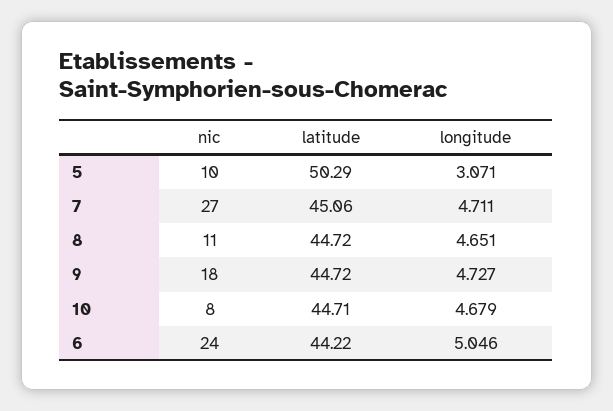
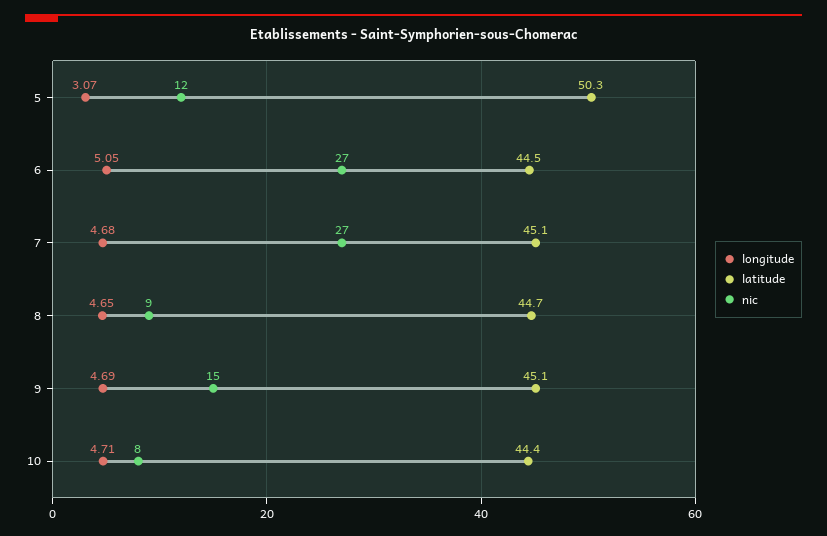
  {
    "nic": {
-     "5": 10,
+     "5": 12,
      "7": 27,
-     "8": 11,
+     "8": 9,
-     "9": 18,
+     "9": 15,
      "10": 8,
-     "6": 24
+     "6": 27
    },
    "latitude": {
      "5": 50.29,
      "7": 45.06,
      "8": 44.72,
-     "9": 44.72,
+     "9": 45.1,
-     "10": 44.71,
+     "10": 44.4,
-     "6": 44.22
+     "6": 44.5
    },
    "longitude": {
      "5": 3.071,
-     "7": 4.711,
+     "7": 4.68,
      "8": 4.651,
-     "9": 4.727,
+     "9": 4.69,
-     "10": 4.679,
+     "10": 4.71,
      "6": 5.046
    }
  }

